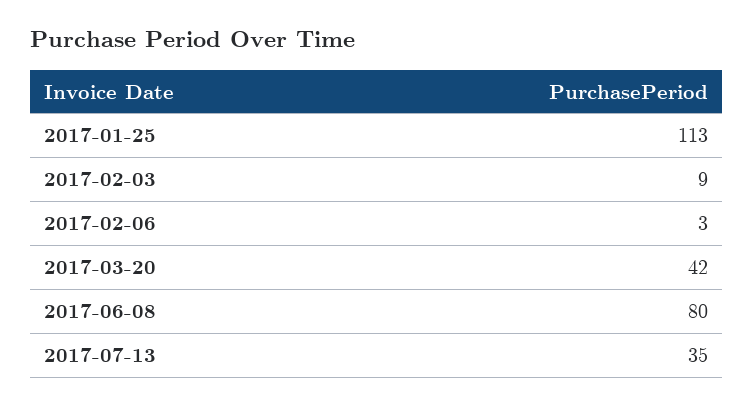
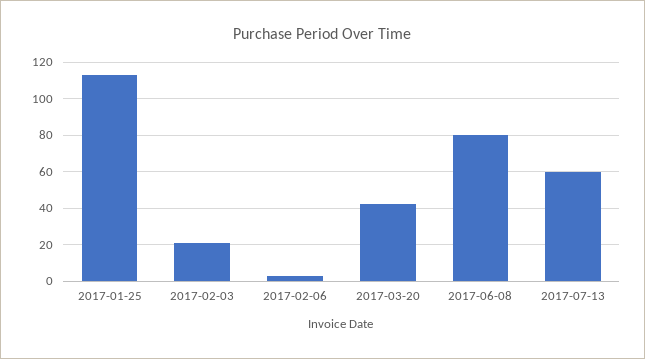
  {
    "2017-01-25": 113,
-   "2017-02-03": 9,
+   "2017-02-03": 20,
    "2017-02-06": 3,
    "2017-03-20": 42,
    "2017-06-08": 80,
-   "2017-07-13": 35
+   "2017-07-13": 60
  }

